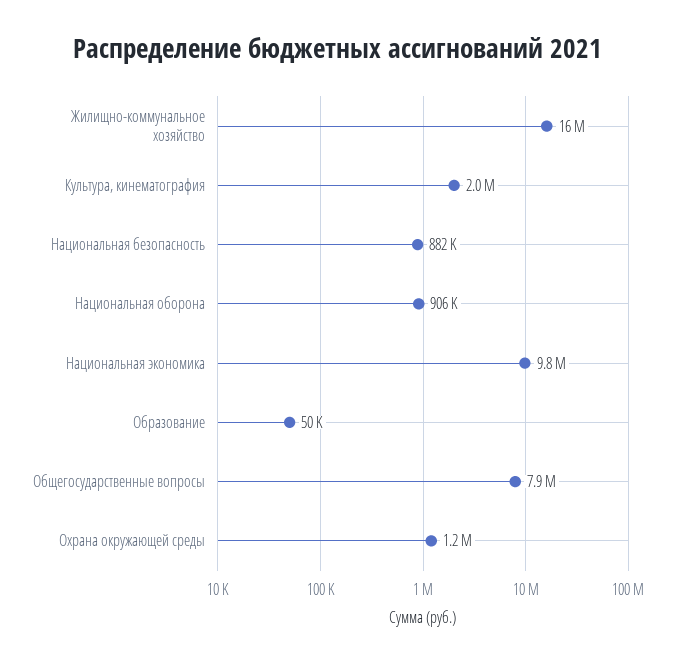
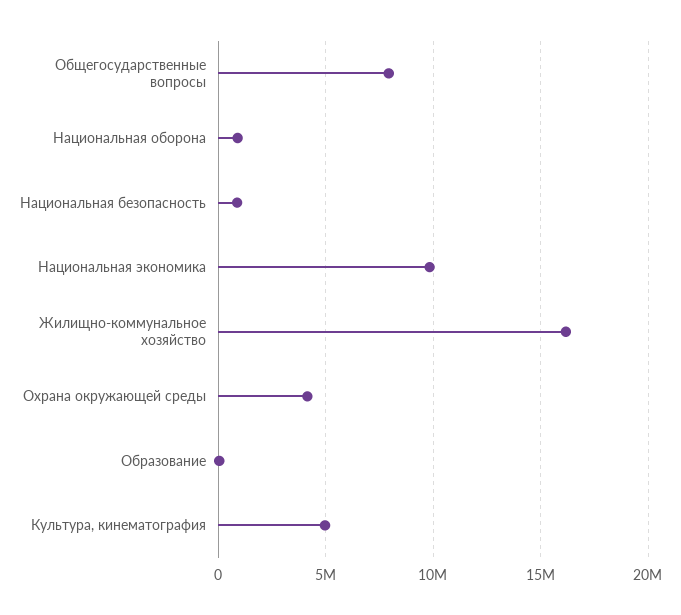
  {
    "Жилищно-коммунальное хозяйство": 16000000,
-   "Культура, кинематография": 2000000,
+   "Культура, кинематография": 5000000,
    "Национальная безопасность": 882000,
    "Национальная оборона": 906000,
    "Национальная экономика": 9800000,
    "Образование": 50000,
    "Общегосударственные вопросы": 7900000,
-   "Охрана окружающей среды": 1200000
+   "Охрана окружающей среды": 4000000
  }

